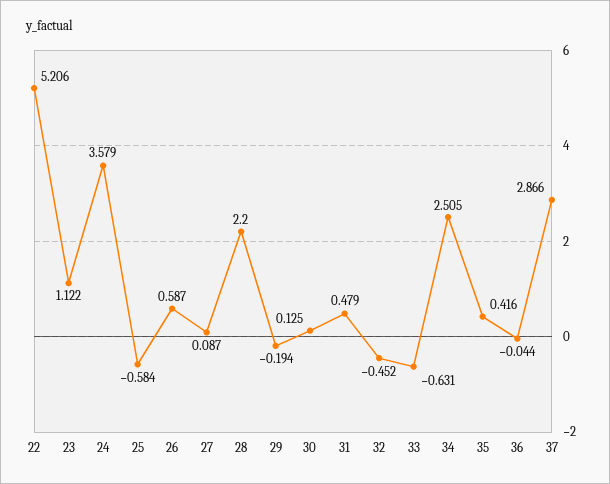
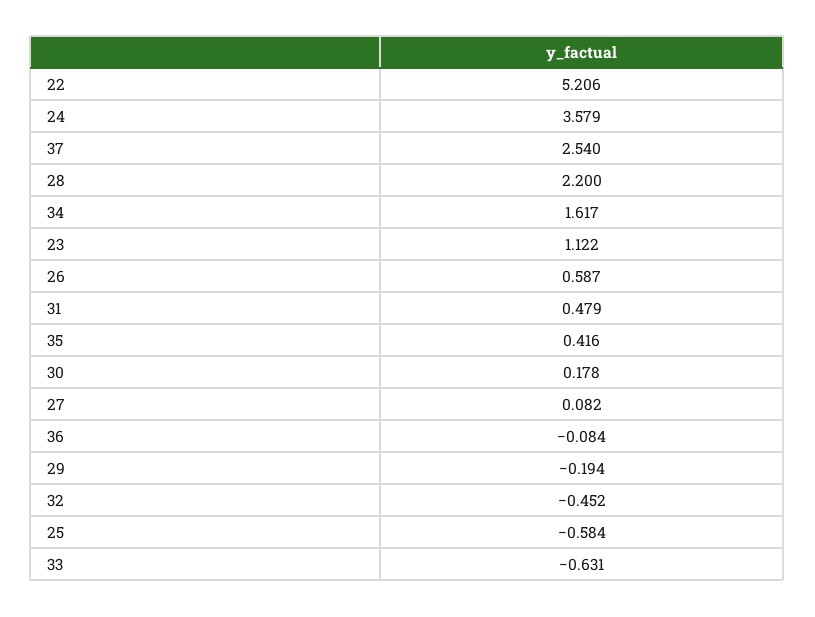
  {
    "22": 5.206,
    "23": 1.122,
    "24": 3.579,
    "25": -0.584,
    "26": 0.587,
-   "27": 0.087,
+   "27": 0.082,
    "28": 2.2,
    "29": -0.194,
-   "30": 0.125,
+   "30": 0.178,
    "31": 0.479,
    "32": -0.452,
    "33": -0.631,
-   "34": 2.505,
+   "34": 1.617,
    "35": 0.416,
-   "36": -0.044,
+   "36": -0.084,
-   "37": 2.866
+   "37": 2.54
  }

